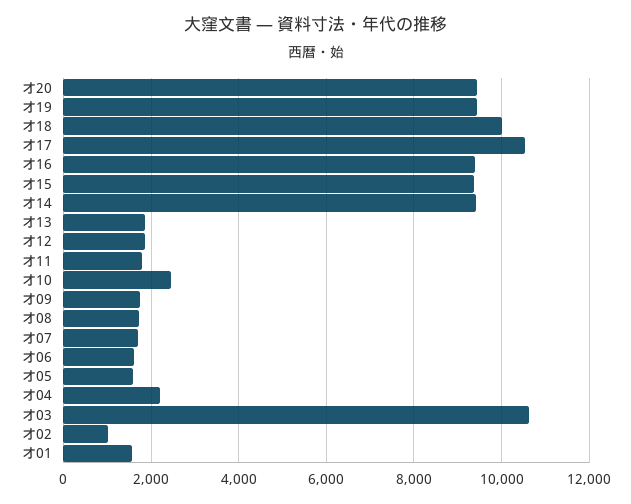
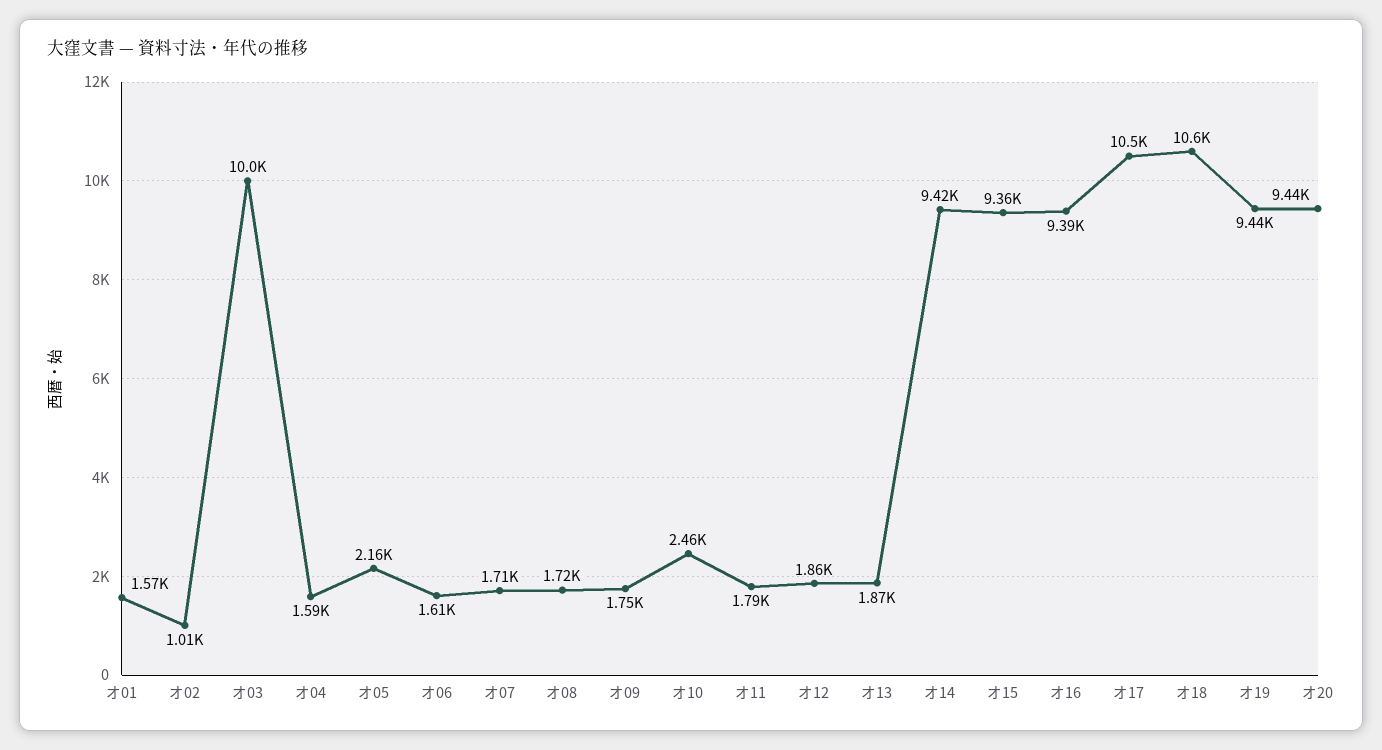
  {
    "オ20": 9440,
    "オ19": 9440,
-   "オ18": 10000,
+   "オ18": 10600,
    "オ17": 10500,
    "オ16": 9390,
    "オ15": 9360,
    "オ14": 9420,
    "オ13": 1870,
    "オ12": 1860,
    "オ11": 1790,
    "オ10": 2460,
    "オ09": 1750,
    "オ08": 1720,
    "オ07": 1710,
    "オ06": 1610,
-   "オ05": 1600,
+   "オ05": 2160,
-   "オ04": 2200,
+   "オ04": 1590,
-   "オ03": 10600,
+   "オ03": 10000,
    "オ02": 1010,
    "オ01": 1570
  }

